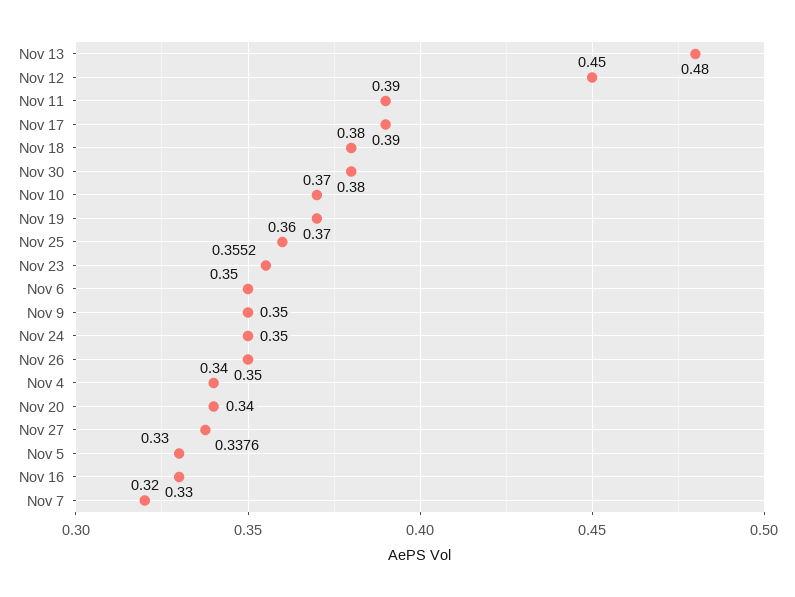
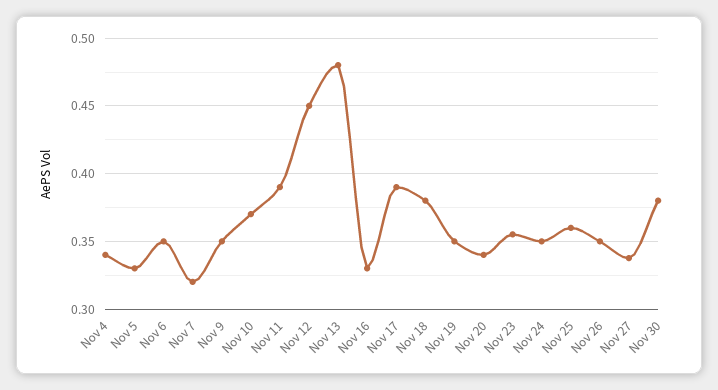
  {
    "Nov 13": 0.48,
    "Nov 12": 0.45,
    "Nov 11": 0.39,
    "Nov 17": 0.39,
    "Nov 18": 0.38,
    "Nov 30": 0.38,
    "Nov 10": 0.37,
-   "Nov 19": 0.37,
+   "Nov 19": 0.35,
    "Nov 25": 0.36,
    "Nov 23": 0.3552,
    "Nov 6": 0.35,
    "Nov 9": 0.35,
    "Nov 24": 0.35,
    "Nov 26": 0.35,
    "Nov 4": 0.34,
    "Nov 20": 0.34,
    "Nov 27": 0.3376,
    "Nov 5": 0.33,
    "Nov 16": 0.33,
    "Nov 7": 0.32
  }

